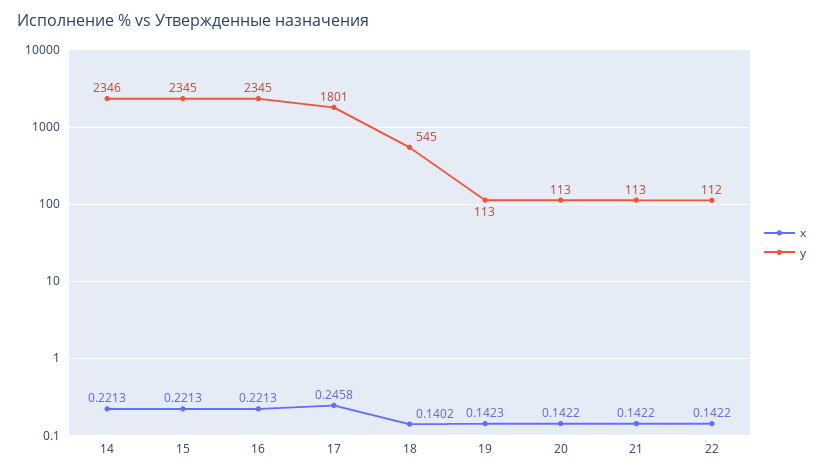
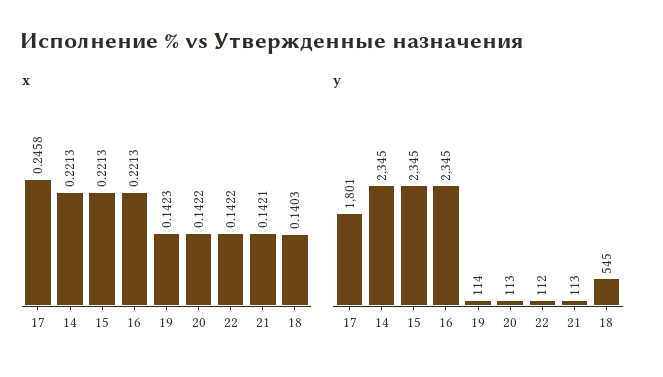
  {
    "x": {
      "14": 0.2213,
      "15": 0.2213,
      "16": 0.2213,
      "17": 0.2458,
-     "18": 0.1402,
+     "18": 0.1403,
      "19": 0.1423,
      "20": 0.1422,
-     "21": 0.1422,
+     "21": 0.1421,
      "22": 0.1422
    },
    "y": {
-     "14": 2346,
+     "14": 2345,
      "15": 2345,
      "16": 2345,
      "17": 1801,
      "18": 545,
-     "19": 113,
+     "19": 114,
      "20": 113,
      "21": 113,
      "22": 112
    }
  }

